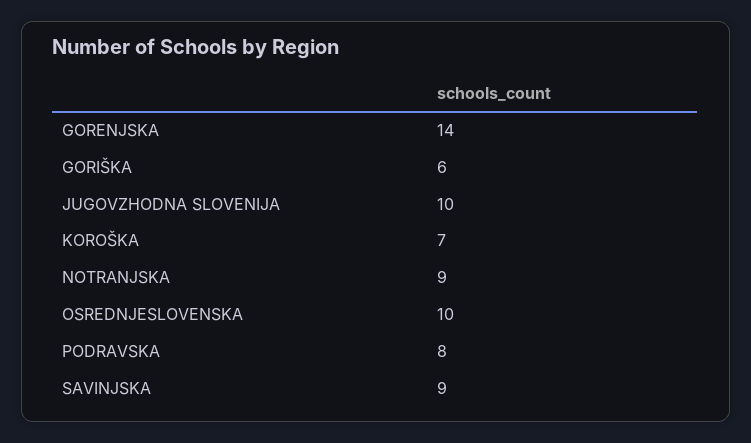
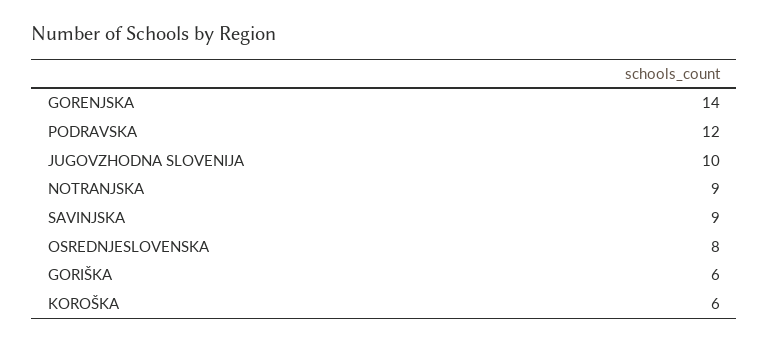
  {
    "GORENJSKA": 14,
    "GORIŠKA": 6,
    "JUGOVZHODNA SLOVENIJA": 10,
-   "KOROŠKA": 7,
+   "KOROŠKA": 6,
    "NOTRANJSKA": 9,
-   "OSREDNJESLOVENSKA": 10,
+   "OSREDNJESLOVENSKA": 8,
-   "PODRAVSKA": 8,
+   "PODRAVSKA": 12,
    "SAVINJSKA": 9
  }

